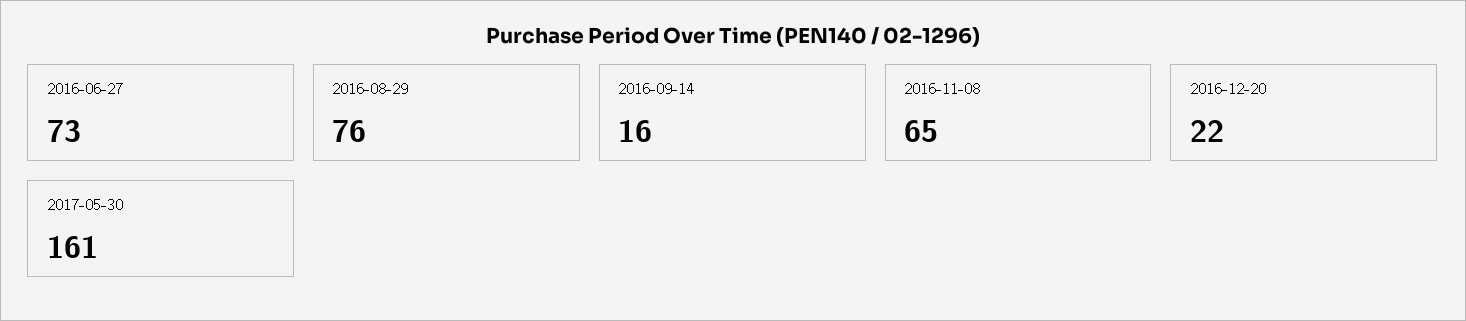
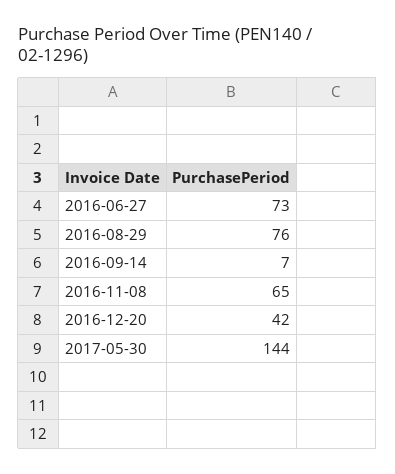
  {
    "2016-06-27": 73,
    "2016-08-29": 76,
-   "2016-09-14": 16,
+   "2016-09-14": 7,
    "2016-11-08": 65,
-   "2016-12-20": 22,
+   "2016-12-20": 42,
-   "2017-05-30": 161
+   "2017-05-30": 144
  }

